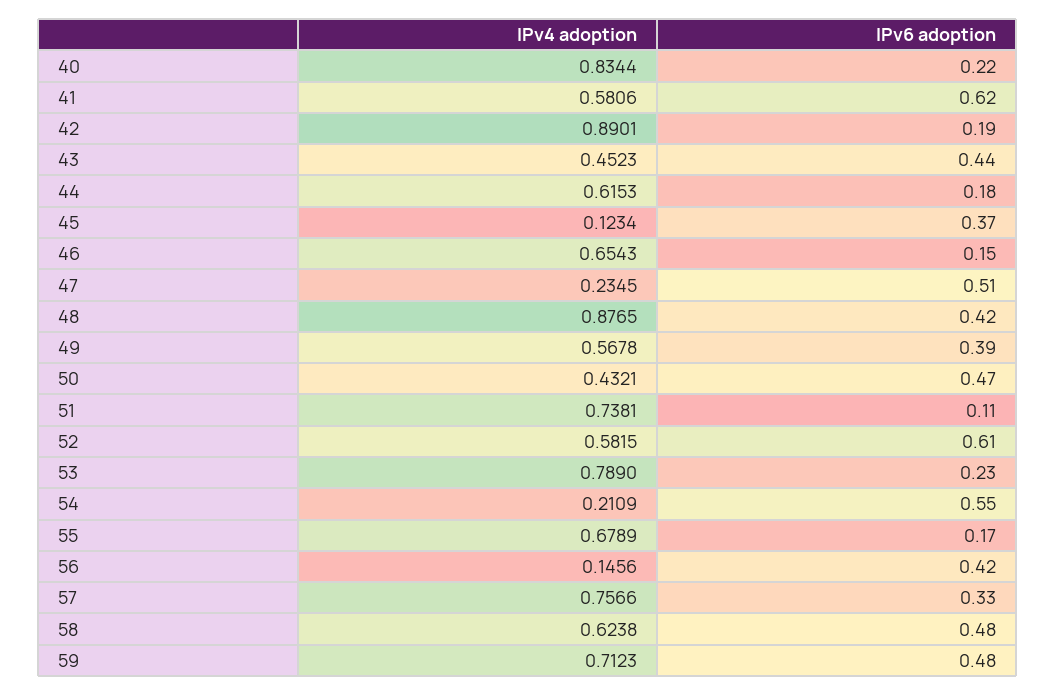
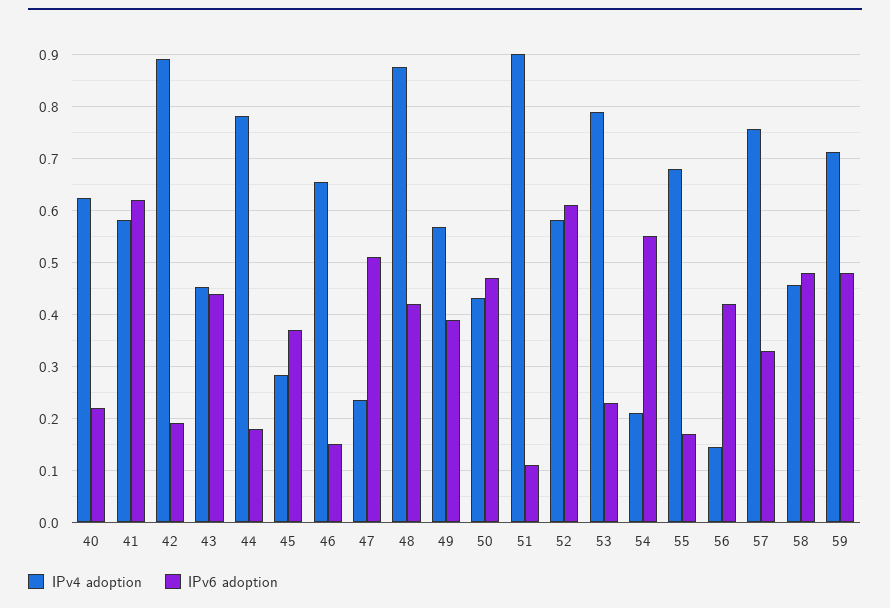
  {
    "IPv4 adoption": {
-     "40": 0.8344,
+     "40": 0.62,
      "41": 0.5806,
      "42": 0.8901,
      "43": 0.4523,
-     "44": 0.6153,
+     "44": 0.78,
-     "45": 0.1234,
+     "45": 0.28,
      "46": 0.6543,
      "47": 0.2345,
      "48": 0.8765,
      "49": 0.5678,
      "50": 0.4321,
-     "51": 0.7381,
+     "51": 0.9,
      "52": 0.5815,
      "53": 0.789,
      "54": 0.2109,
      "55": 0.6789,
      "56": 0.1456,
      "57": 0.7566,
-     "58": 0.6238,
+     "58": 0.46,
      "59": 0.7123
    },
    "IPv6 adoption": {
      "40": 0.22,
      "41": 0.62,
      "42": 0.19,
      "43": 0.44,
      "44": 0.18,
      "45": 0.37,
      "46": 0.15,
      "47": 0.51,
      "48": 0.42,
      "49": 0.39,
      "50": 0.47,
      "51": 0.11,
      "52": 0.61,
      "53": 0.23,
      "54": 0.55,
      "55": 0.17,
      "56": 0.42,
      "57": 0.33,
      "58": 0.48,
      "59": 0.48
    }
  }

